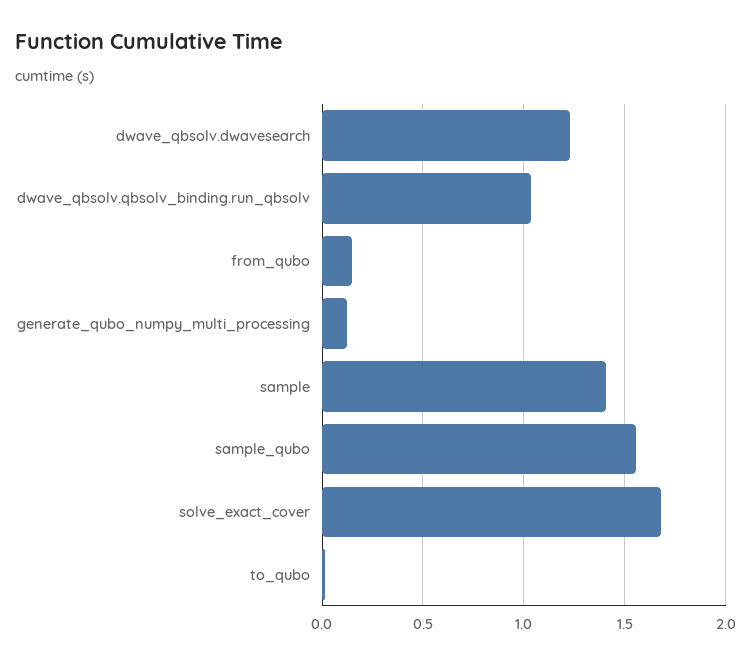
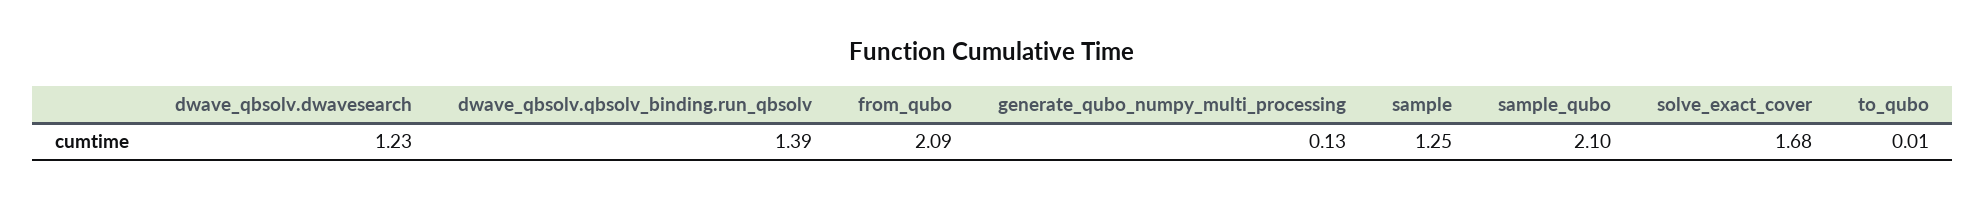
  {
    "dwave_qbsolv.dwavesearch": 1.23,
-   "dwave_qbsolv.qbsolv_binding.run_qbsolv": 1.05,
+   "dwave_qbsolv.qbsolv_binding.run_qbsolv": 1.39,
-   "from_qubo": 0.15,
+   "from_qubo": 2.09,
    "generate_qubo_numpy_multi_processing": 0.13,
-   "sample": 1.4,
+   "sample": 1.25,
-   "sample_qubo": 1.55,
+   "sample_qubo": 2.1,
    "solve_exact_cover": 1.68,
    "to_qubo": 0.01
  }

